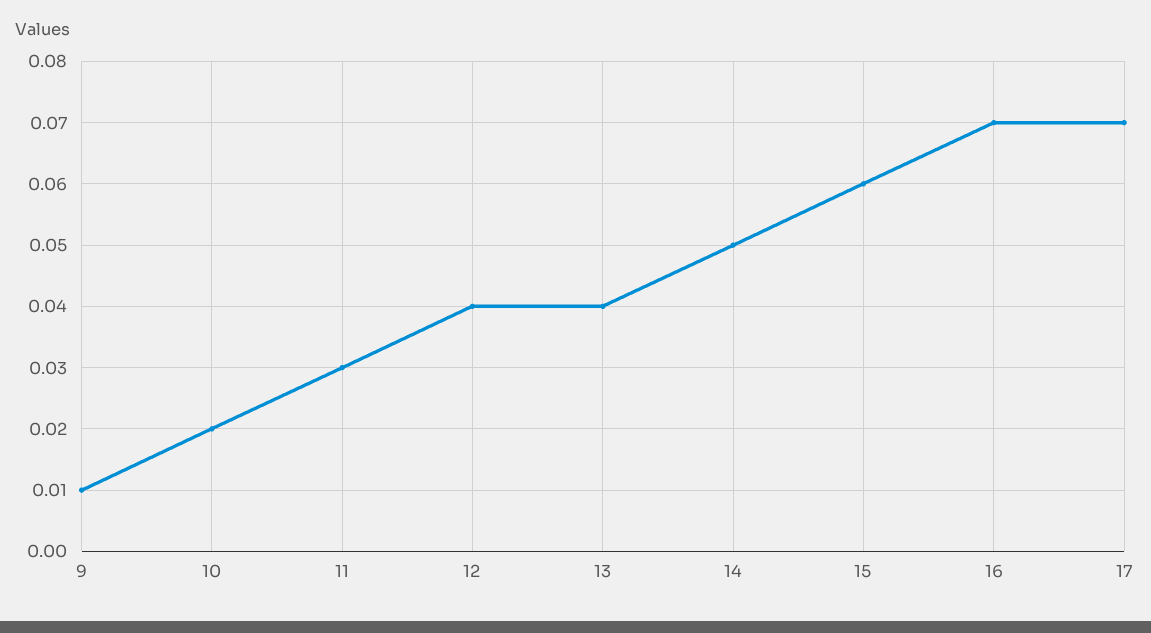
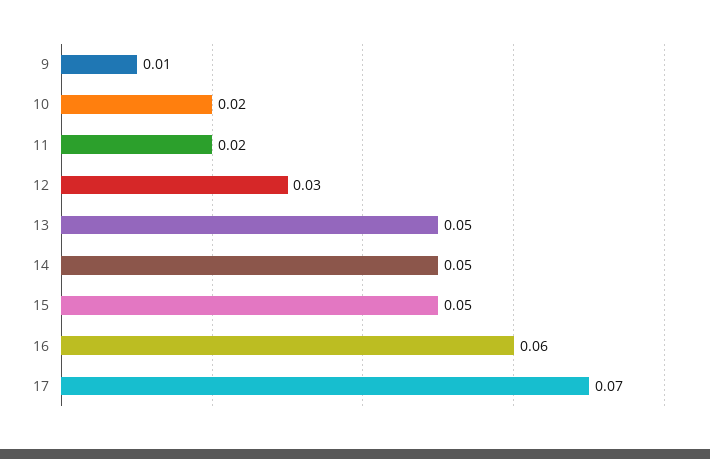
  {
    "9": 0.01,
    "10": 0.02,
-   "11": 0.03,
+   "11": 0.02,
-   "12": 0.04,
+   "12": 0.03,
-   "13": 0.04,
+   "13": 0.05,
    "14": 0.05,
-   "15": 0.06,
+   "15": 0.05,
-   "16": 0.07,
+   "16": 0.06,
    "17": 0.07
  }

